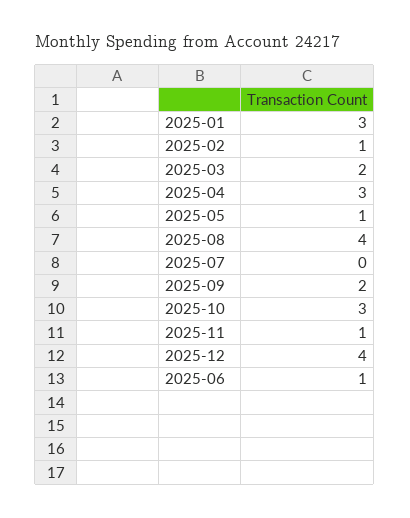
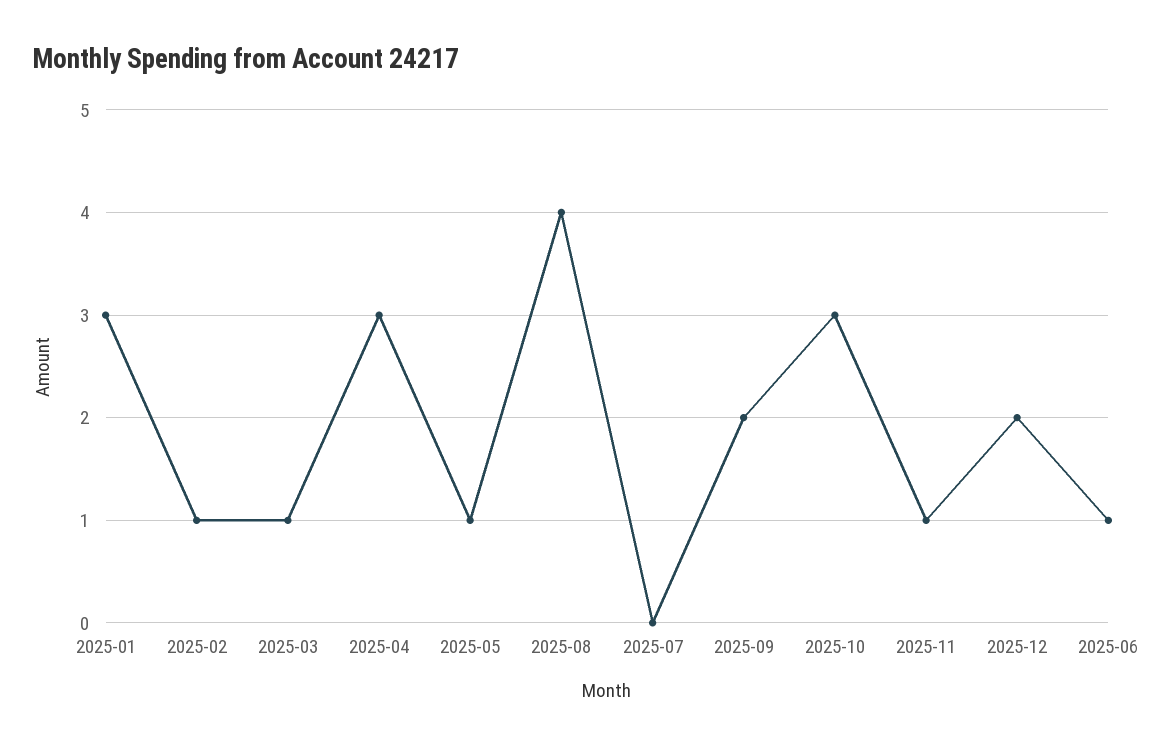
  {
    "2025-01": 3,
    "2025-02": 1,
-   "2025-03": 2,
+   "2025-03": 1,
    "2025-04": 3,
    "2025-05": 1,
    "2025-08": 4,
    "2025-07": 0,
    "2025-09": 2,
    "2025-10": 3,
    "2025-11": 1,
-   "2025-12": 4,
+   "2025-12": 2,
    "2025-06": 1
  }

